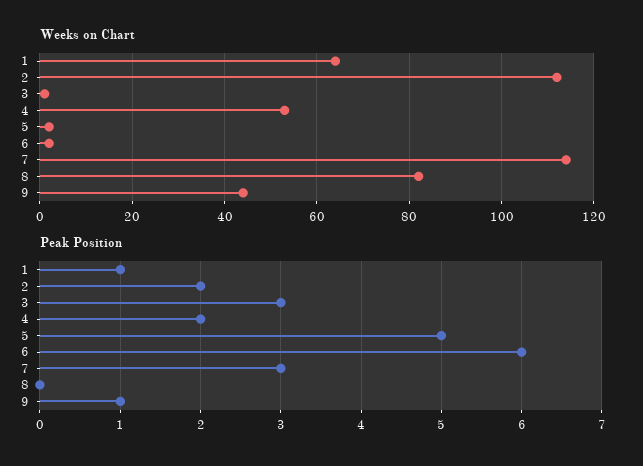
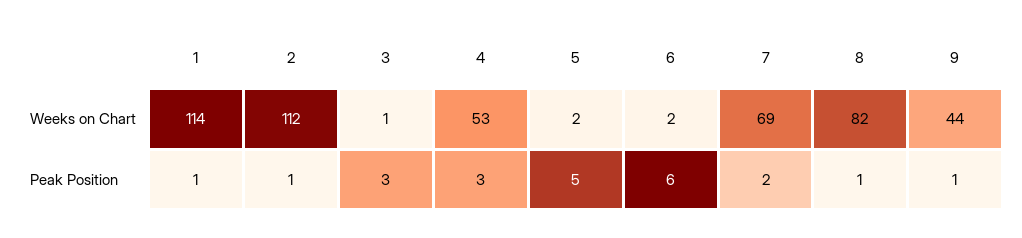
  {
    "Weeks on Chart": {
-     "1": 65,
+     "1": 114,
      "2": 112,
      "3": 1,
      "4": 53,
      "5": 2,
      "6": 2,
-     "7": 115,
+     "7": 69,
      "8": 82,
      "9": 44
    },
    "Peak Position": {
      "1": 1,
-     "2": 2,
+     "2": 1,
      "3": 3,
-     "4": 2,
+     "4": 3,
      "5": 5,
      "6": 6,
-     "7": 3,
+     "7": 2,
-     "8": 0,
+     "8": 1,
      "9": 1
    }
  }

